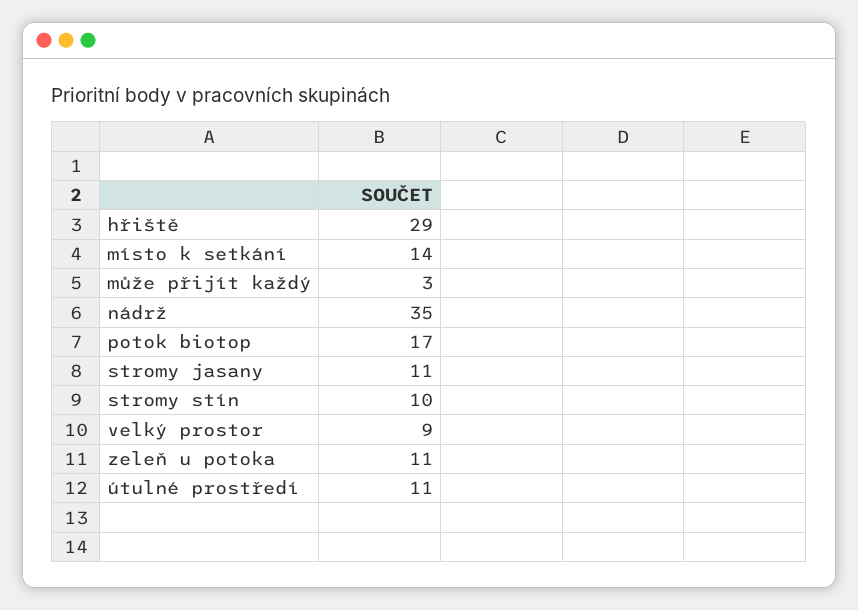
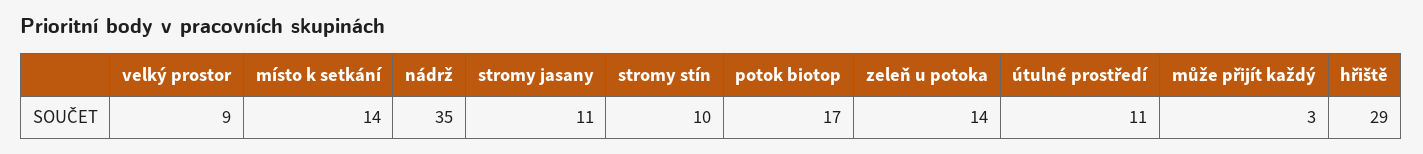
  {
    "hřiště": 29,
    "místo k setkání": 14,
    "může přijít každý": 3,
    "nádrž": 35,
    "potok biotop": 17,
    "stromy jasany": 11,
    "stromy stín": 10,
    "velký prostor": 9,
-   "zeleň u potoka": 11,
+   "zeleň u potoka": 14,
    "útulné prostředí": 11
  }

